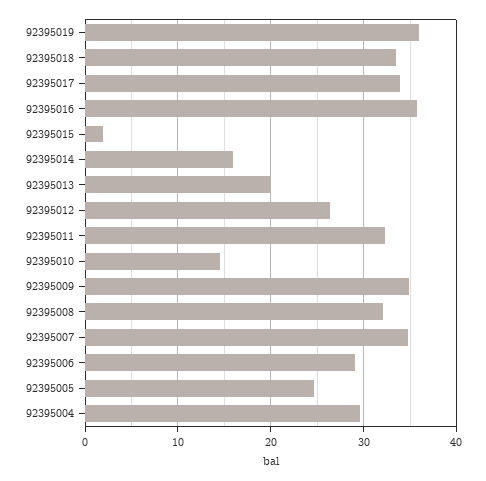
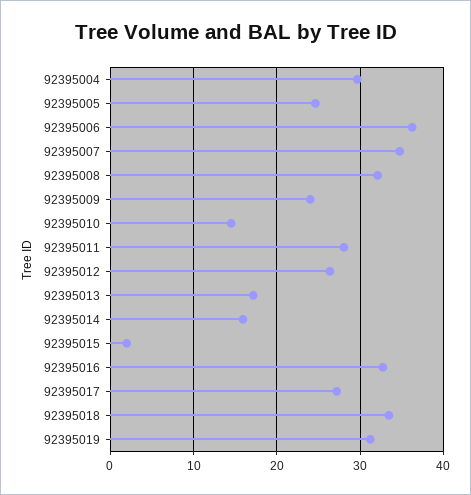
  {
-   "92395019": 36,
+   "92395019": 31,
    "92395018": 33,
-   "92395017": 34,
+   "92395017": 27,
-   "92395016": 36,
+   "92395016": 33,
    "92395015": 2,
    "92395014": 16,
-   "92395013": 20,
+   "92395013": 17,
    "92395012": 26,
-   "92395011": 32,
+   "92395011": 28,
    "92395010": 15,
-   "92395009": 35,
+   "92395009": 24,
    "92395008": 32,
    "92395007": 35,
-   "92395006": 29,
+   "92395006": 36,
    "92395005": 25,
    "92395004": 30
  }

